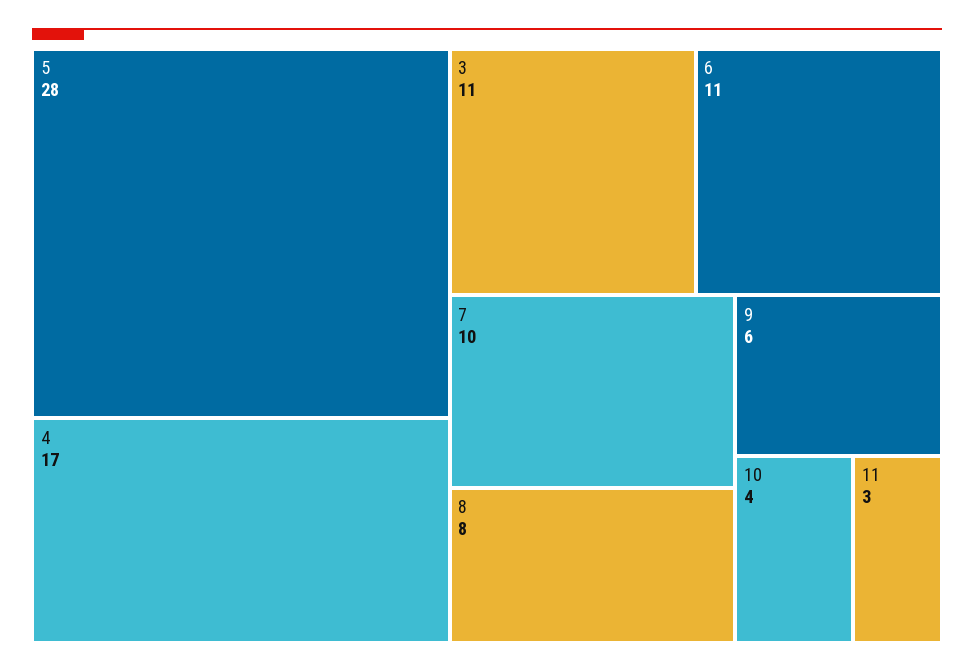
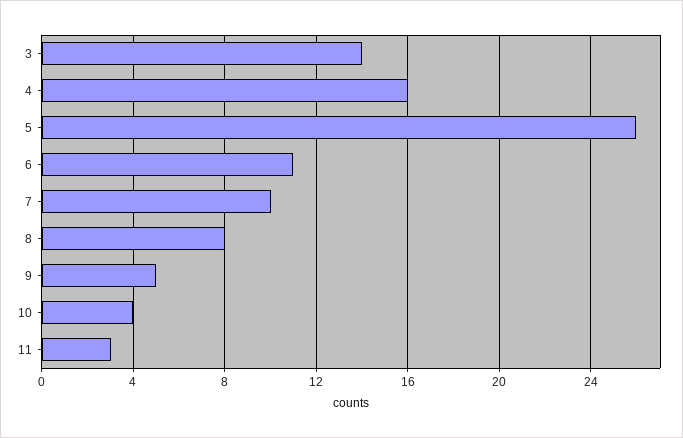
  {
-   "5": 28,
+   "5": 26,
-   "4": 17,
+   "4": 16,
-   "3": 11,
+   "3": 14,
    "6": 11,
    "7": 10,
    "8": 8,
-   "9": 6,
+   "9": 5,
    "10": 4,
    "11": 3
  }

